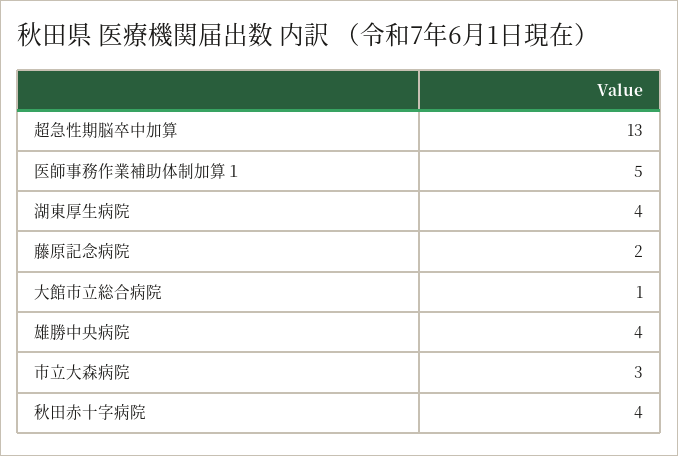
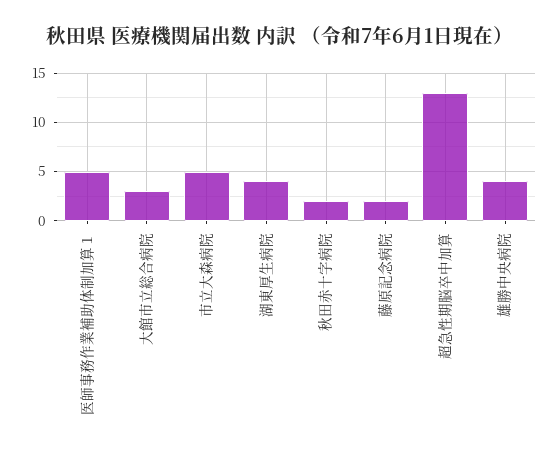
  {
    "超急性期脳卒中加算": 13,
    "医師事務作業補助体制加算１": 5,
    "湖東厚生病院": 4,
    "藤原記念病院": 2,
-   "大館市立総合病院": 1,
+   "大館市立総合病院": 3,
    "雄勝中央病院": 4,
-   "市立大森病院": 3,
+   "市立大森病院": 5,
-   "秋田赤十字病院": 4
+   "秋田赤十字病院": 2
  }

